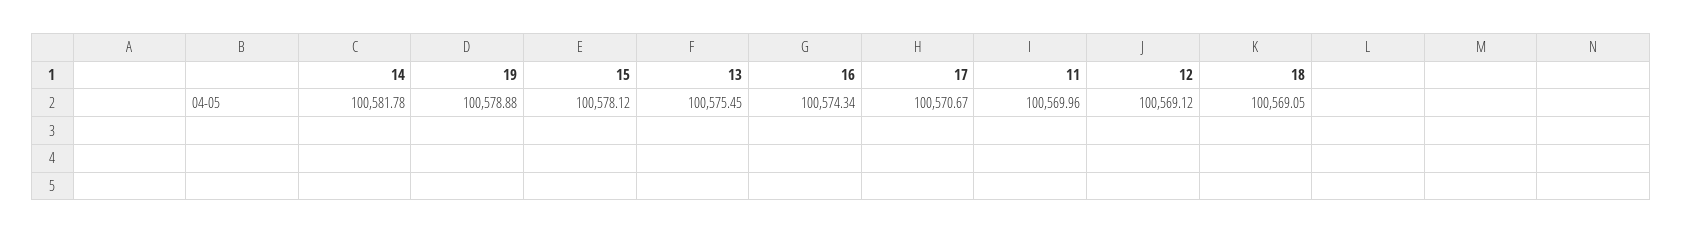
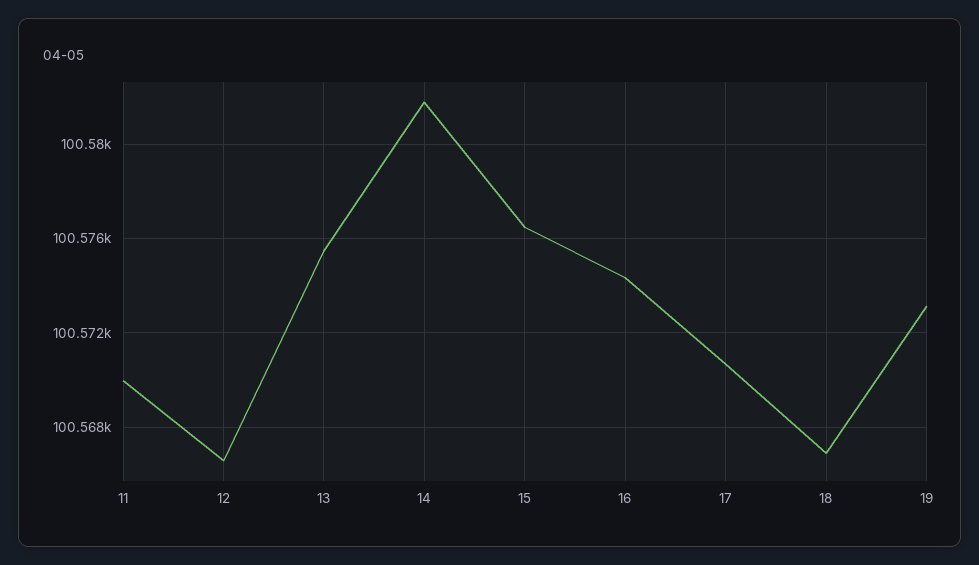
  {
    "14": 100581.78,
-   "19": 100578.88,
+   "19": 100573,
-   "15": 100578.12,
+   "15": 100576.5,
    "13": 100575.45,
    "16": 100574.34,
    "17": 100570.67,
    "11": 100569.96,
-   "12": 100569.12,
+   "12": 100566.5,
-   "18": 100569.05
+   "18": 100567
  }

